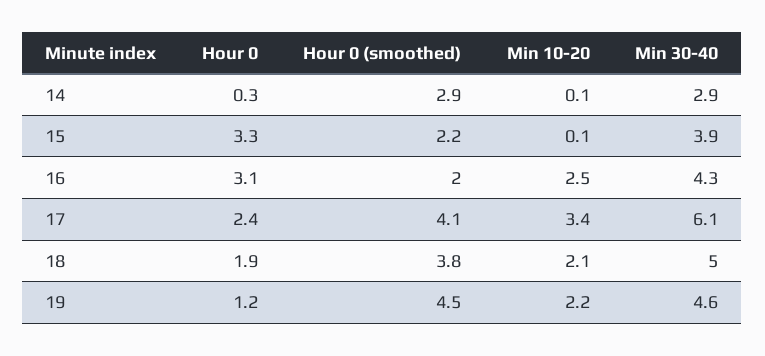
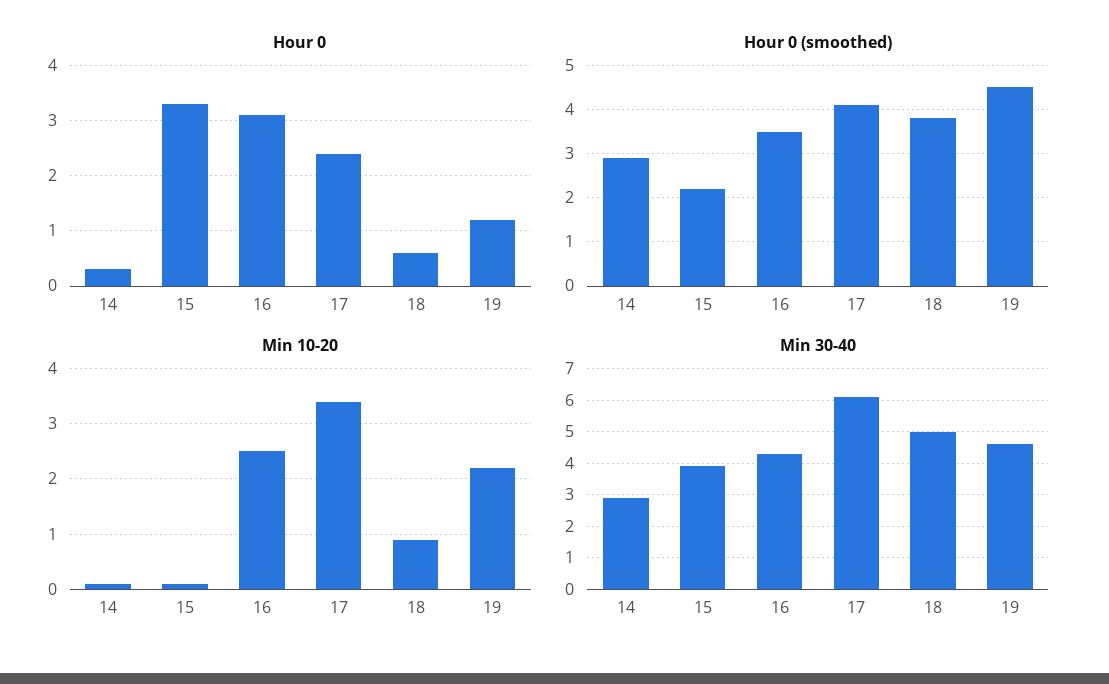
  {
    "Hour 0": {
      "14": 0.3,
      "15": 3.3,
      "16": 3.1,
      "17": 2.4,
-     "18": 1.9,
+     "18": 0.5,
      "19": 1.2
    },
    "Hour 0 (smoothed)": {
      "14": 2.9,
      "15": 2.2,
-     "16": 2,
+     "16": 3.5,
      "17": 4.1,
      "18": 3.8,
      "19": 4.5
    },
    "Min 10-20": {
      "14": 0.1,
      "15": 0.1,
      "16": 2.5,
      "17": 3.4,
-     "18": 2.1,
+     "18": 1,
      "19": 2.2
    },
    "Min 30-40": {
      "14": 2.9,
      "15": 3.9,
      "16": 4.3,
      "17": 6.1,
      "18": 5,
      "19": 4.6
    }
  }

